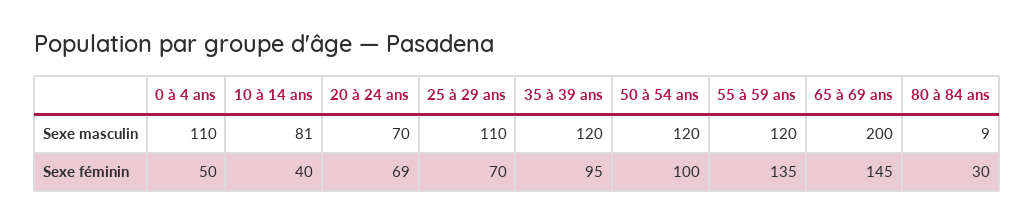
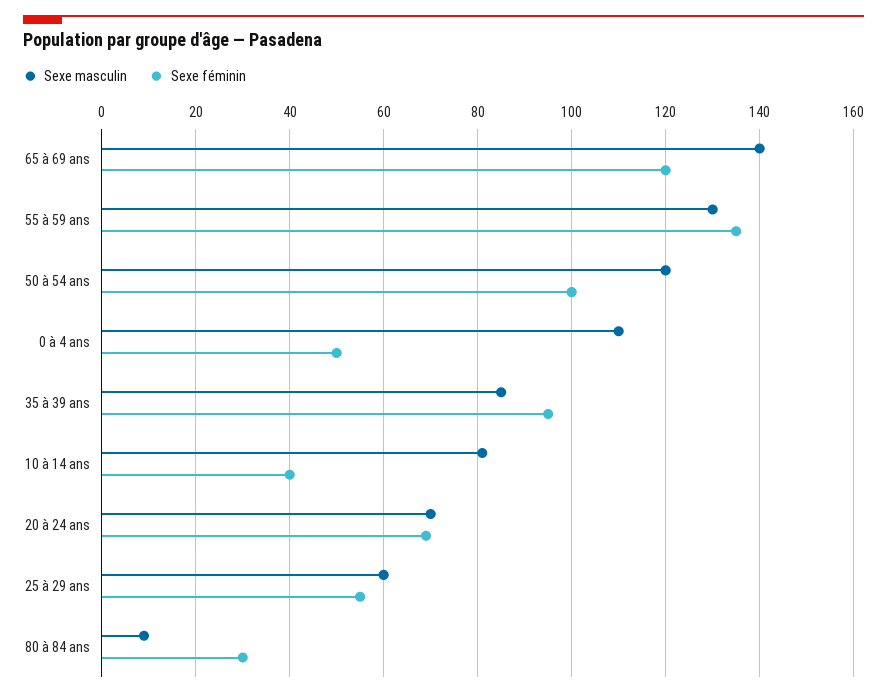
  {
    "Sexe masculin": {
      "0 à 4 ans": 110,
      "10 à 14 ans": 81,
      "20 à 24 ans": 70,
-     "25 à 29 ans": 110,
+     "25 à 29 ans": 60,
-     "35 à 39 ans": 120,
+     "35 à 39 ans": 85,
      "50 à 54 ans": 120,
-     "55 à 59 ans": 120,
+     "55 à 59 ans": 130,
-     "65 à 69 ans": 200,
+     "65 à 69 ans": 140,
      "80 à 84 ans": 9
    },
    "Sexe féminin": {
      "0 à 4 ans": 50,
      "10 à 14 ans": 40,
      "20 à 24 ans": 69,
-     "25 à 29 ans": 70,
+     "25 à 29 ans": 55,
      "35 à 39 ans": 95,
      "50 à 54 ans": 100,
      "55 à 59 ans": 135,
-     "65 à 69 ans": 145,
+     "65 à 69 ans": 120,
      "80 à 84 ans": 30
    }
  }

